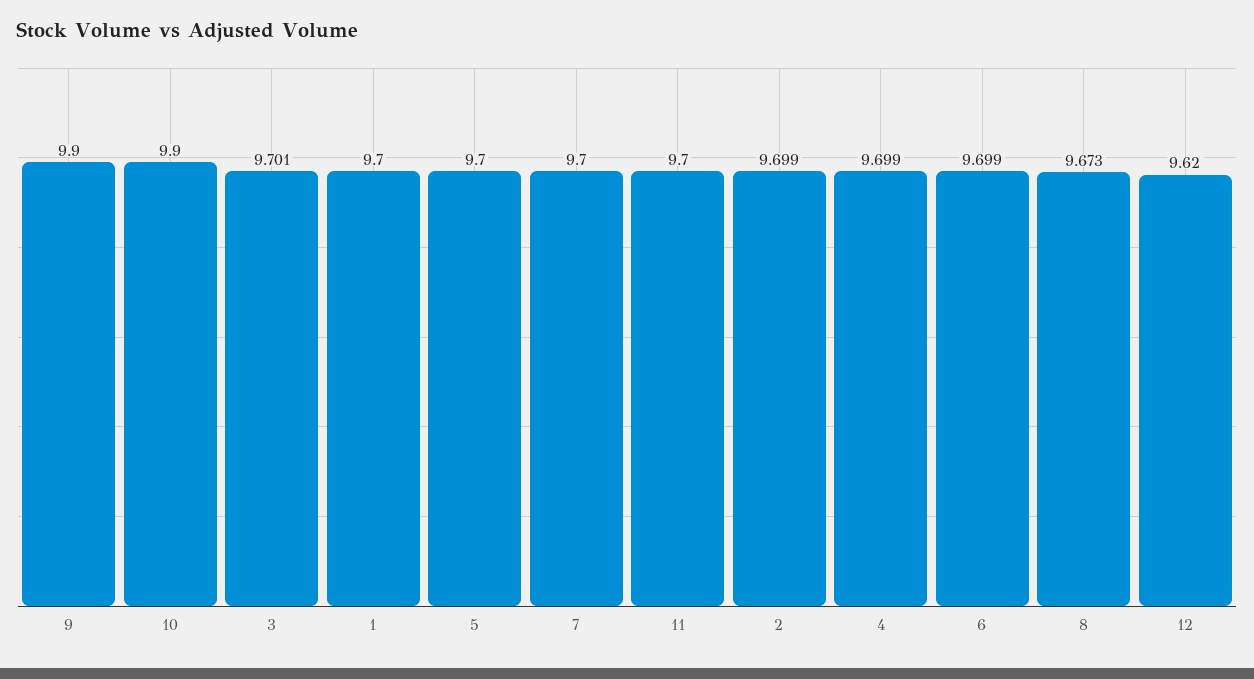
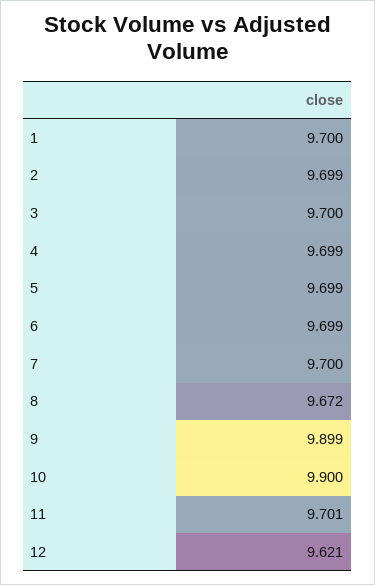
  {
-   "9": 9.9,
+   "9": 9.899,
    "10": 9.9,
-   "3": 9.701,
+   "3": 9.7,
    "1": 9.7,
-   "5": 9.7,
+   "5": 9.699,
    "7": 9.7,
-   "11": 9.7,
+   "11": 9.701,
    "2": 9.699,
    "4": 9.699,
    "6": 9.699,
-   "8": 9.673,
+   "8": 9.672,
-   "12": 9.62
+   "12": 9.621
  }

